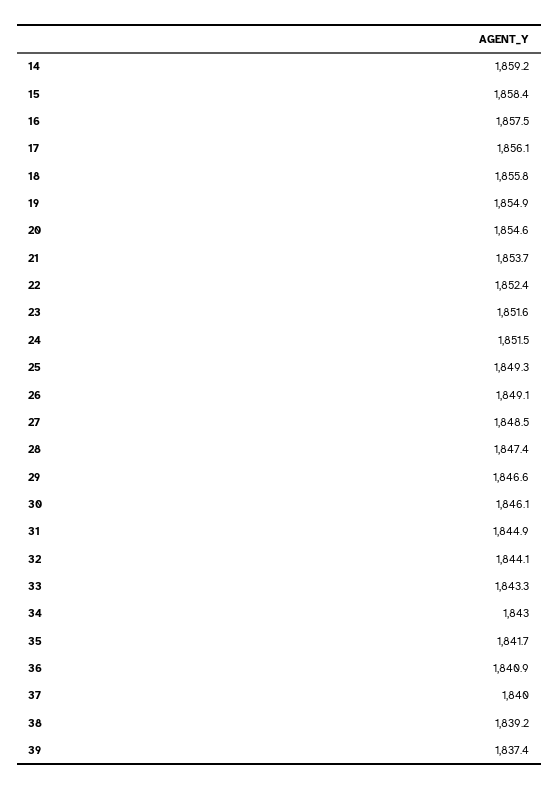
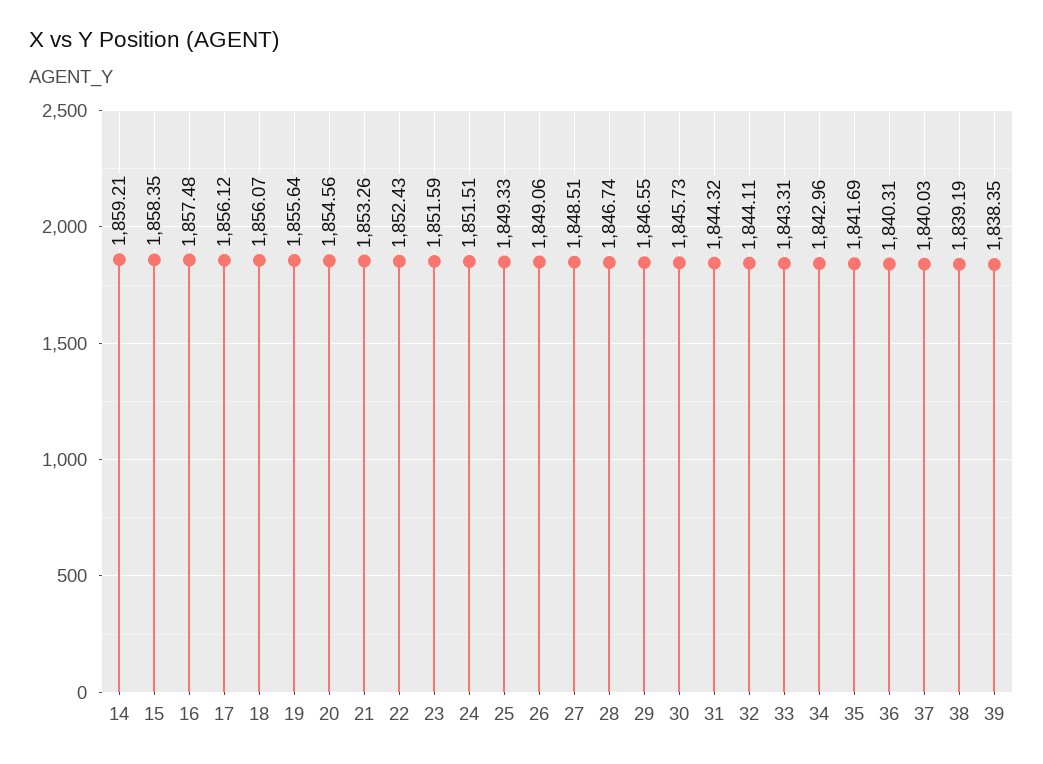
  {
    "14": 1859.21,
    "15": 1858.35,
    "16": 1857.48,
    "17": 1856.12,
-   "18": 1855.8,
+   "18": 1856.07,
-   "19": 1854.9,
+   "19": 1855.64,
    "20": 1854.56,
-   "21": 1853.7,
+   "21": 1853.26,
    "22": 1852.43,
    "23": 1851.59,
    "24": 1851.51,
    "25": 1849.33,
    "26": 1849.06,
    "27": 1848.51,
-   "28": 1847.4,
+   "28": 1846.74,
    "29": 1846.55,
-   "30": 1846.1,
+   "30": 1845.73,
-   "31": 1844.9,
+   "31": 1844.32,
    "32": 1844.11,
    "33": 1843.31,
    "34": 1842.96,
    "35": 1841.69,
-   "36": 1840.9,
+   "36": 1840.31,
    "37": 1840.03,
    "38": 1839.19,
-   "39": 1837.4
+   "39": 1838.35
  }

